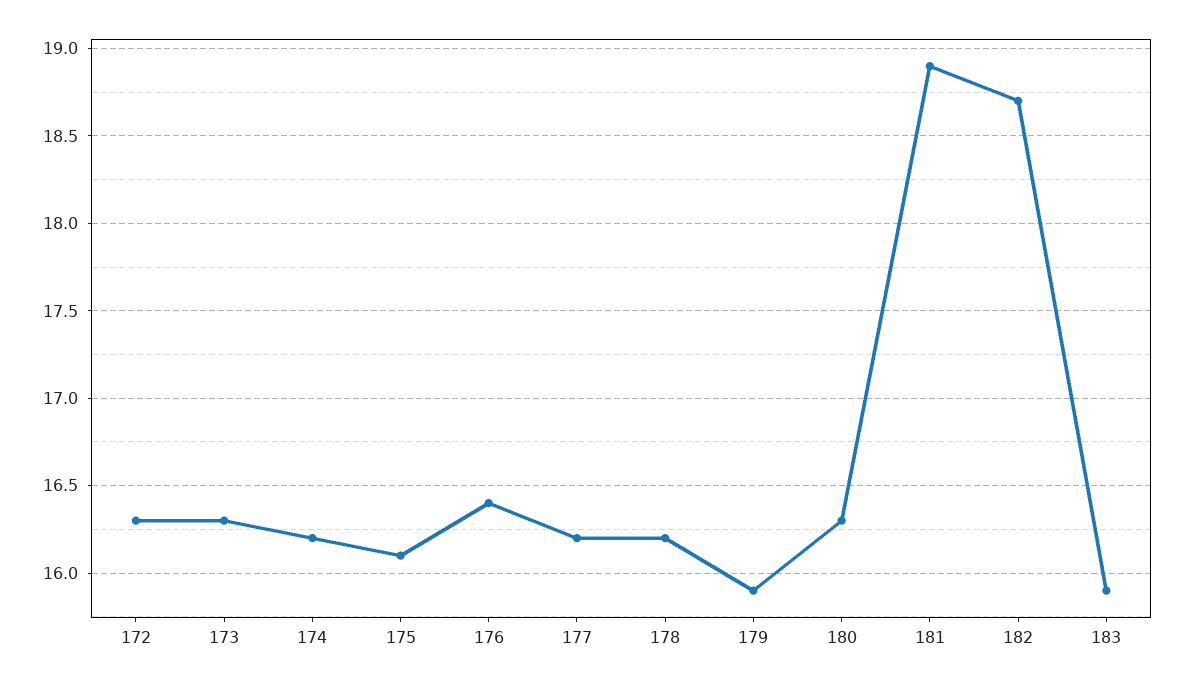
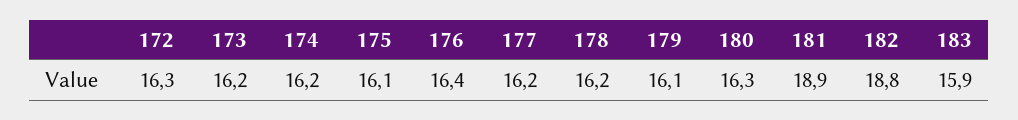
  {
    "172": 16.3,
-   "173": 16.3,
+   "173": 16.2,
    "174": 16.2,
    "175": 16.1,
    "176": 16.4,
    "177": 16.2,
    "178": 16.2,
-   "179": 15.9,
+   "179": 16.1,
    "180": 16.3,
    "181": 18.9,
-   "182": 18.7,
+   "182": 18.8,
    "183": 15.9
  }

